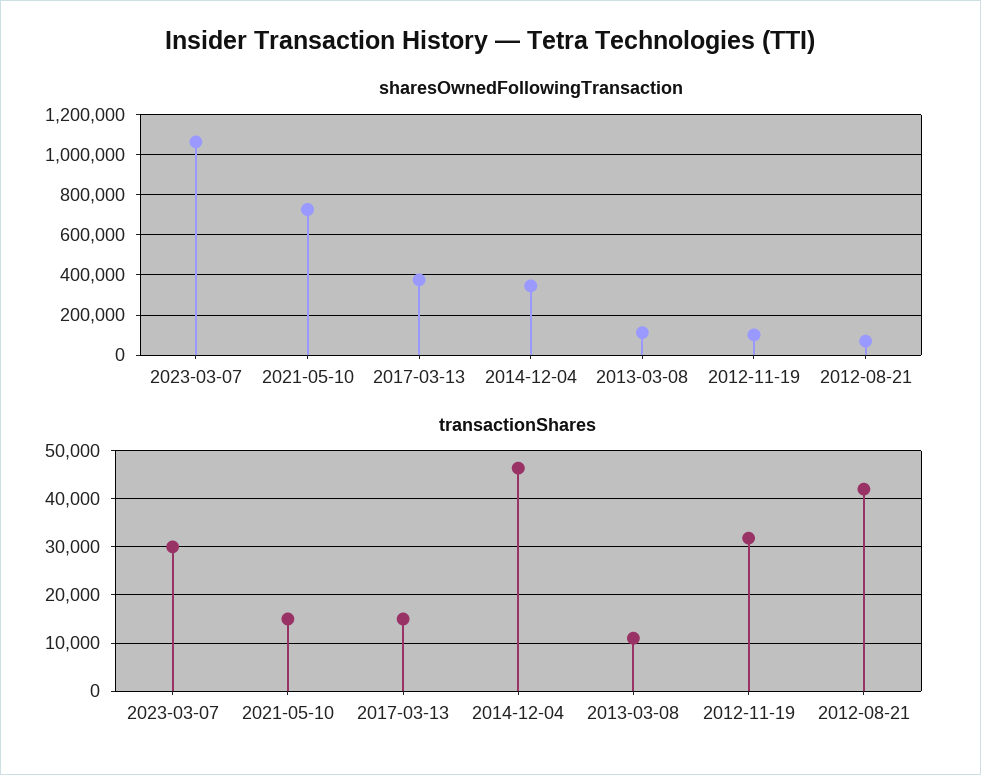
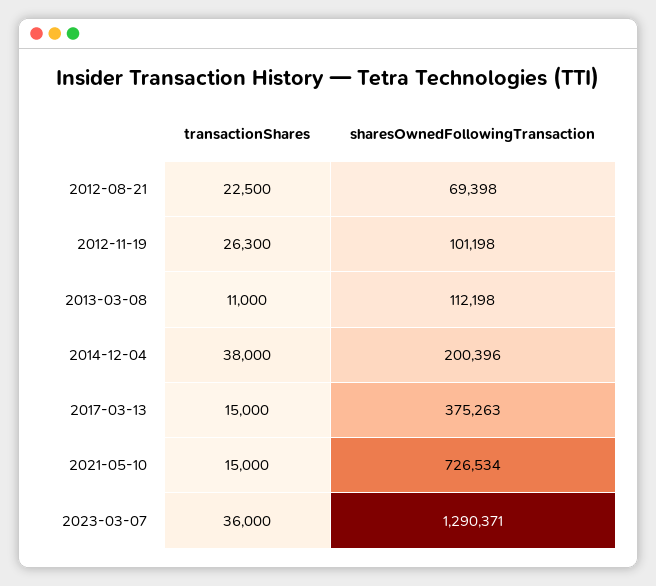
  {
    "sharesOwnedFollowingTransaction": {
-     "2023-03-07": 1050000,
+     "2023-03-07": 1290371,
      "2021-05-10": 726534,
      "2017-03-13": 375263,
-     "2014-12-04": 350000,
+     "2014-12-04": 200396,
      "2013-03-08": 112198,
      "2012-11-19": 101198,
      "2012-08-21": 69398
    },
    "transactionShares": {
-     "2023-03-07": 30000,
+     "2023-03-07": 36000,
      "2021-05-10": 15000,
      "2017-03-13": 15000,
-     "2014-12-04": 46000,
+     "2014-12-04": 38000,
      "2013-03-08": 11000,
-     "2012-11-19": 32000,
+     "2012-11-19": 26300,
-     "2012-08-21": 42000
+     "2012-08-21": 22500
    }
  }

